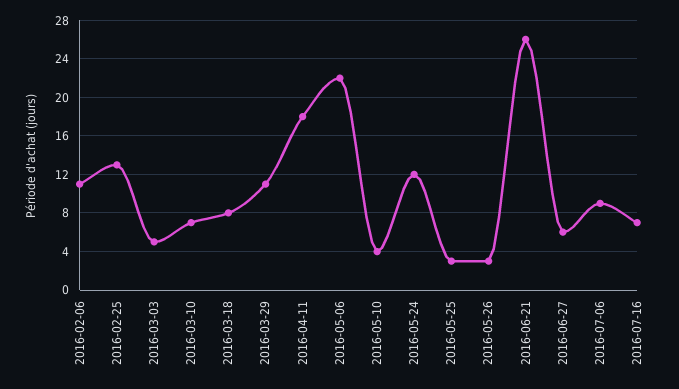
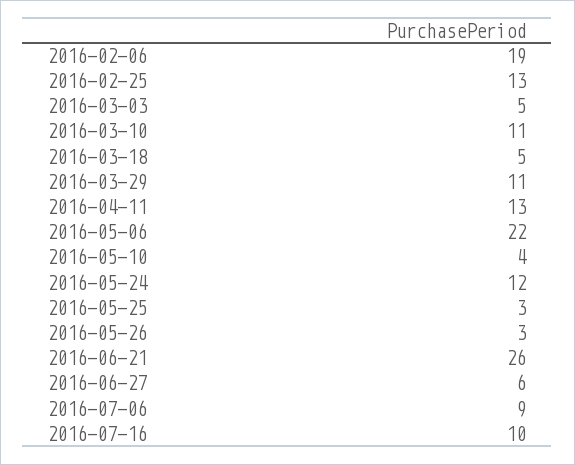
  {
-   "2016-02-06": 11,
+   "2016-02-06": 19,
    "2016-02-25": 13,
    "2016-03-03": 5,
-   "2016-03-10": 7,
+   "2016-03-10": 11,
-   "2016-03-18": 8,
+   "2016-03-18": 5,
    "2016-03-29": 11,
-   "2016-04-11": 18,
+   "2016-04-11": 13,
    "2016-05-06": 22,
    "2016-05-10": 4,
    "2016-05-24": 12,
    "2016-05-25": 3,
    "2016-05-26": 3,
    "2016-06-21": 26,
    "2016-06-27": 6,
    "2016-07-06": 9,
-   "2016-07-16": 7
+   "2016-07-16": 10
  }

